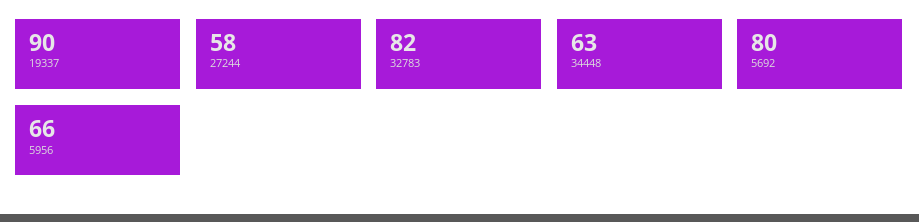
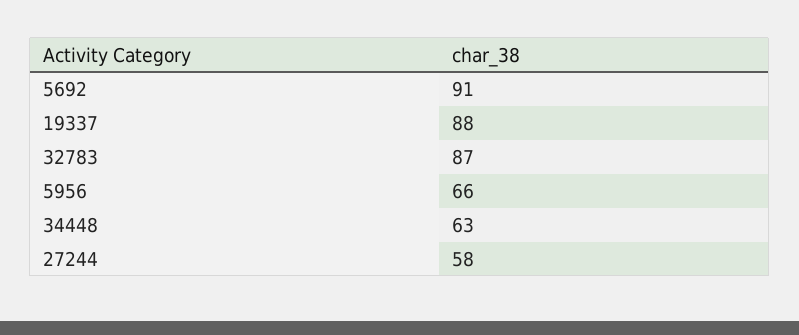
  {
-   "19337": 90,
+   "19337": 88,
    "27244": 58,
-   "32783": 82,
+   "32783": 87,
    "34448": 63,
-   "5692": 80,
+   "5692": 91,
    "5956": 66
  }

